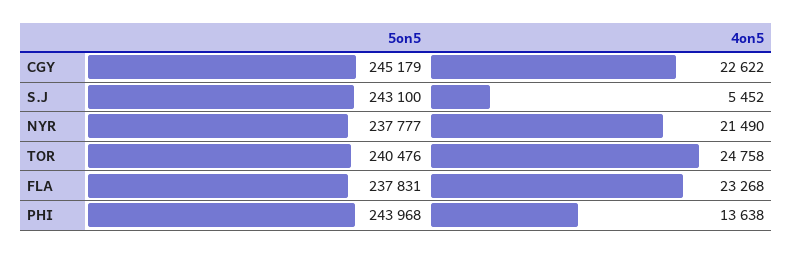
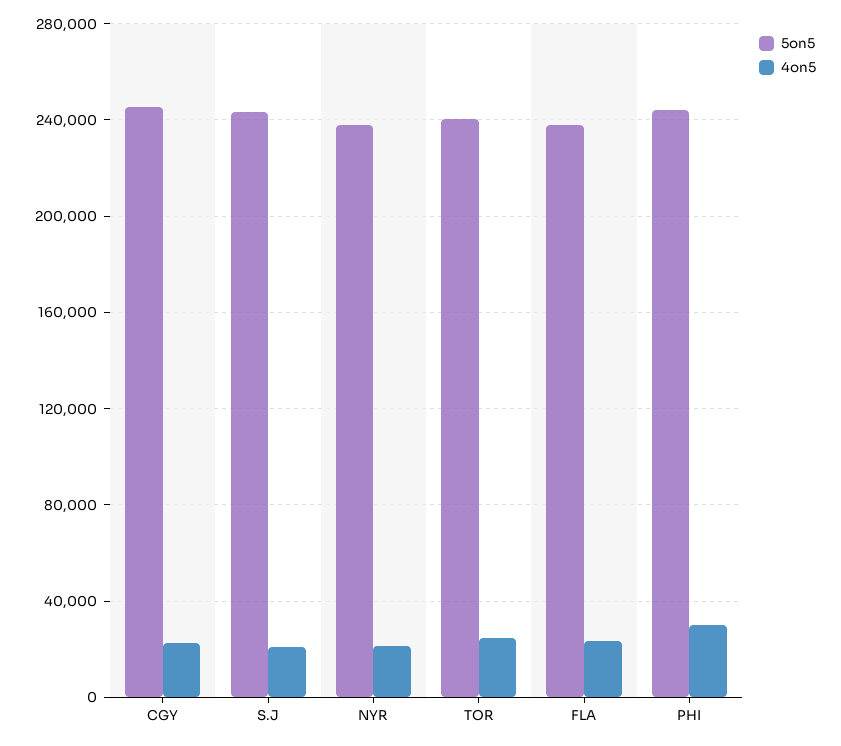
  {
    "5on5": {
      "CGY": 245179,
      "S.J": 243100,
      "NYR": 237777,
      "TOR": 240476,
      "FLA": 237831,
      "PHI": 243968
    },
    "4on5": {
      "CGY": 22622,
-     "S.J": 5452,
+     "S.J": 20000,
      "NYR": 21490,
      "TOR": 24758,
      "FLA": 23268,
-     "PHI": 13638
+     "PHI": 30000
    }
  }

